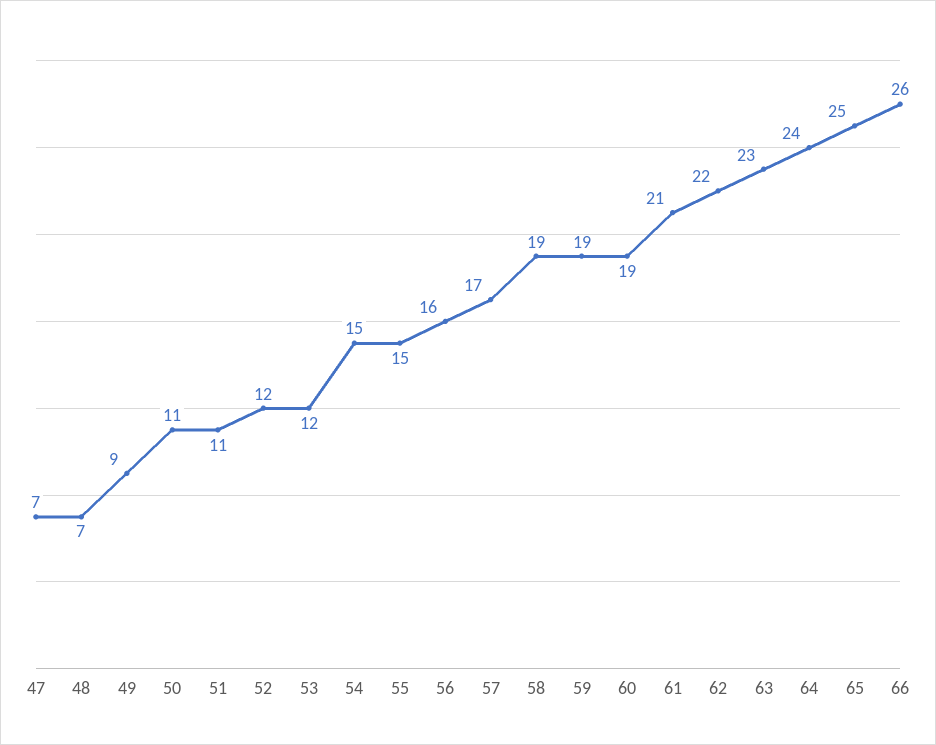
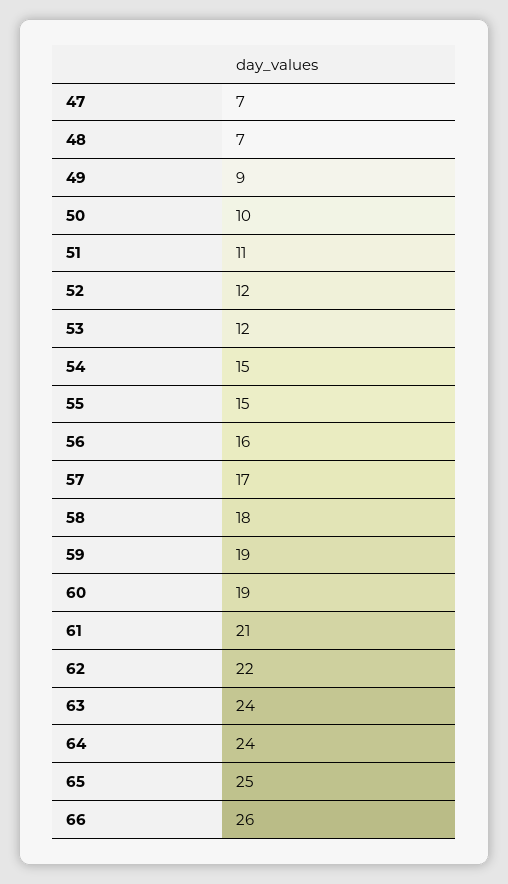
  {
    "47": 7,
    "48": 7,
    "49": 9,
-   "50": 11,
+   "50": 10,
    "51": 11,
    "52": 12,
    "53": 12,
    "54": 15,
    "55": 15,
    "56": 16,
    "57": 17,
-   "58": 19,
+   "58": 18,
    "59": 19,
    "60": 19,
    "61": 21,
    "62": 22,
-   "63": 23,
+   "63": 24,
    "64": 24,
    "65": 25,
    "66": 26
  }

